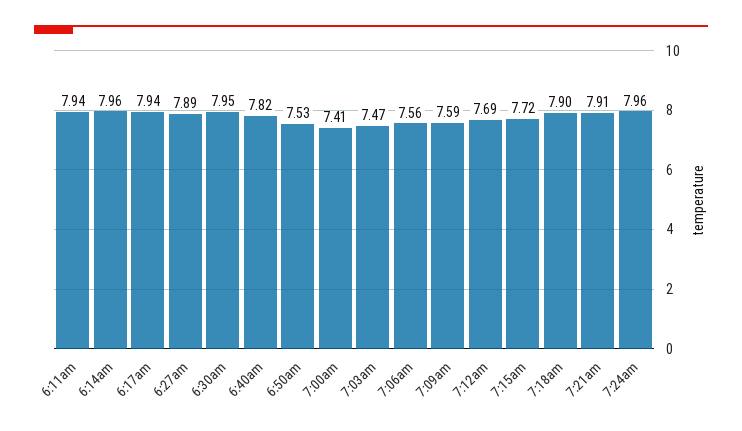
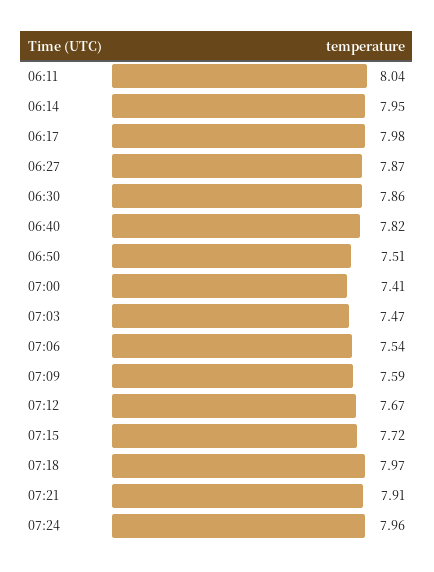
  {
-   "6:11am": 7.94,
+   "6:11am": 8.04,
-   "6:14am": 7.96,
+   "6:14am": 7.95,
-   "6:17am": 7.94,
+   "6:17am": 7.98,
-   "6:27am": 7.89,
+   "6:27am": 7.87,
-   "6:30am": 7.95,
+   "6:30am": 7.86,
    "6:40am": 7.82,
-   "6:50am": 7.53,
+   "6:50am": 7.51,
    "7:00am": 7.41,
    "7:03am": 7.47,
-   "7:06am": 7.56,
+   "7:06am": 7.54,
    "7:09am": 7.59,
-   "7:12am": 7.69,
+   "7:12am": 7.67,
    "7:15am": 7.72,
-   "7:18am": 7.9,
+   "7:18am": 7.97,
    "7:21am": 7.91,
    "7:24am": 7.96
  }

